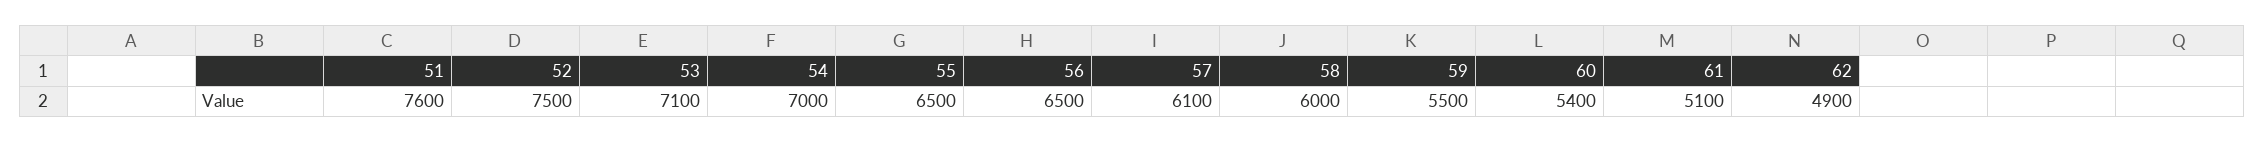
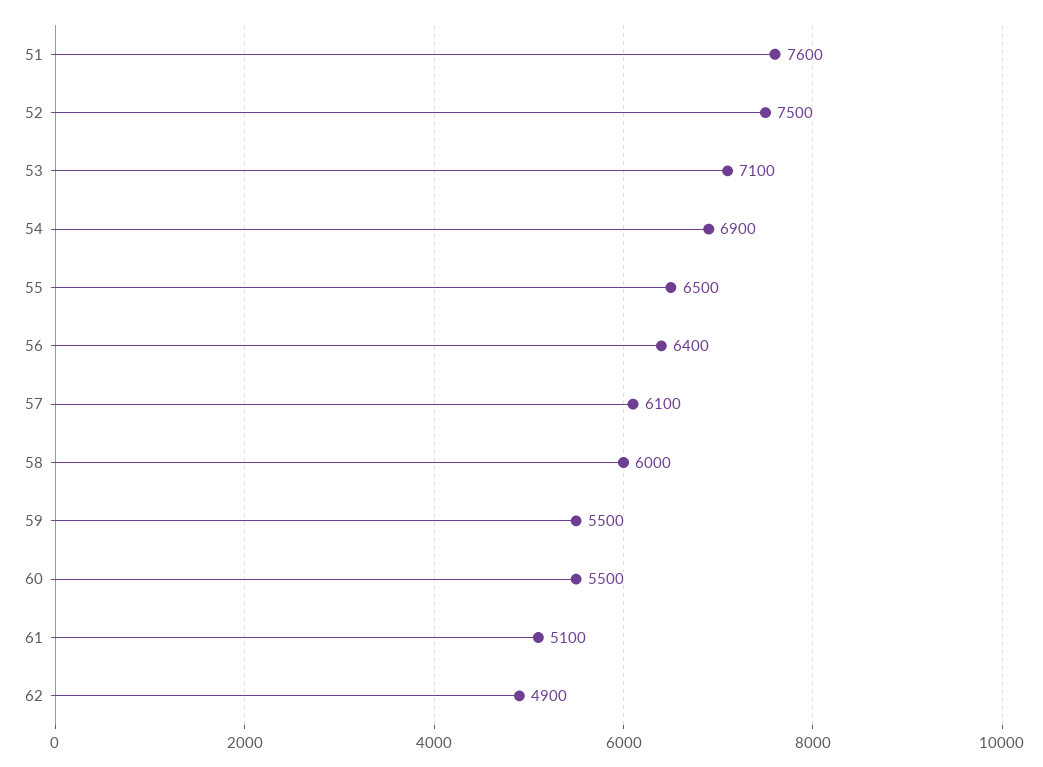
  {
    "51": 7600,
    "52": 7500,
    "53": 7100,
-   "54": 7000,
+   "54": 6900,
    "55": 6500,
-   "56": 6500,
+   "56": 6400,
    "57": 6100,
    "58": 6000,
    "59": 5500,
-   "60": 5400,
+   "60": 5500,
    "61": 5100,
    "62": 4900
  }

